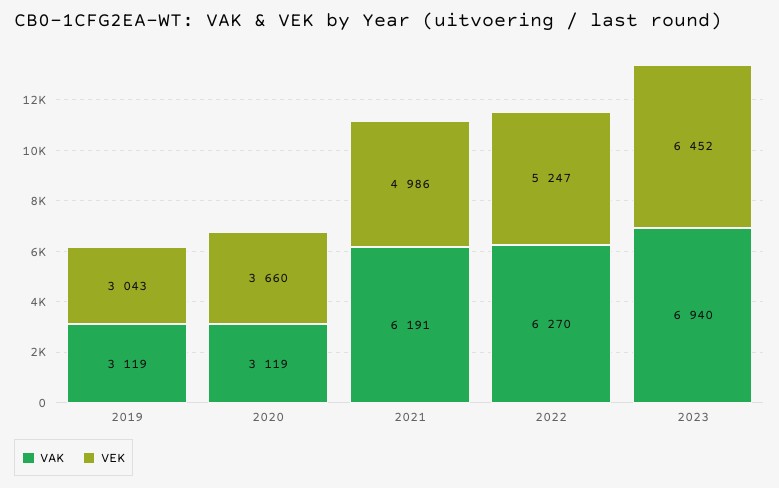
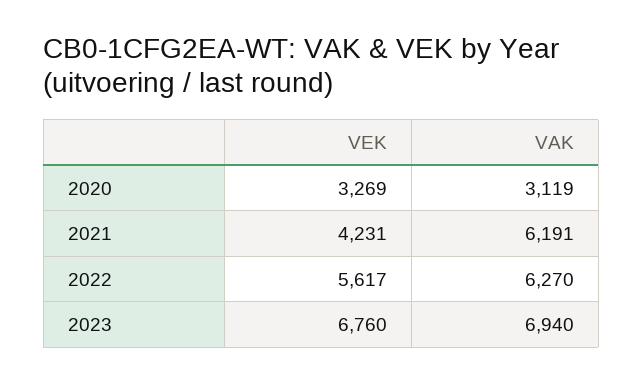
  {
    "VAK": {
-     "2019": 3119,
      "2020": 3119,
      "2021": 6191,
      "2022": 6270,
      "2023": 6940
    },
    "VEK": {
-     "2019": 3043,
-     "2020": 3660,
+     "2020": 3269,
-     "2021": 4986,
+     "2021": 4231,
-     "2022": 5247,
+     "2022": 5617,
-     "2023": 6452
+     "2023": 6760
    }
  }

